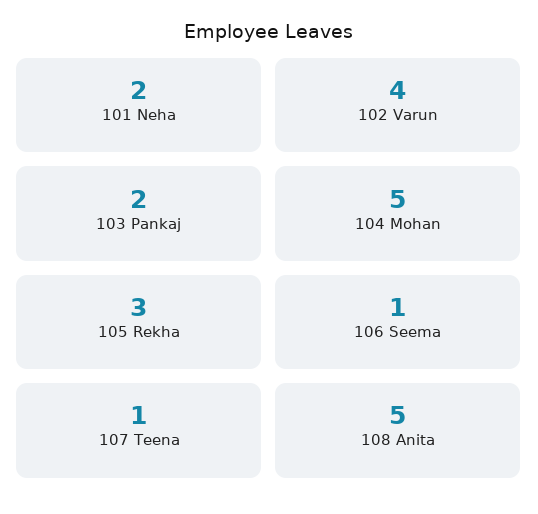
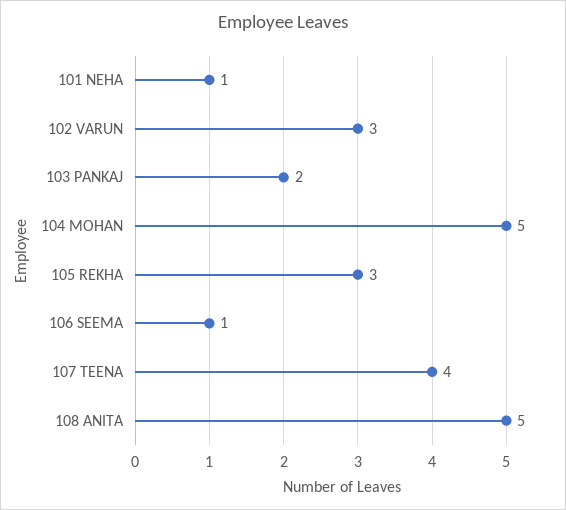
  {
-   "101 Neha": 2,
+   "101 Neha": 1,
-   "102 Varun": 4,
+   "102 Varun": 3,
    "103 Pankaj": 2,
    "104 Mohan": 5,
    "105 Rekha": 3,
    "106 Seema": 1,
-   "107 Teena": 1,
+   "107 Teena": 4,
    "108 Anita": 5
  }

